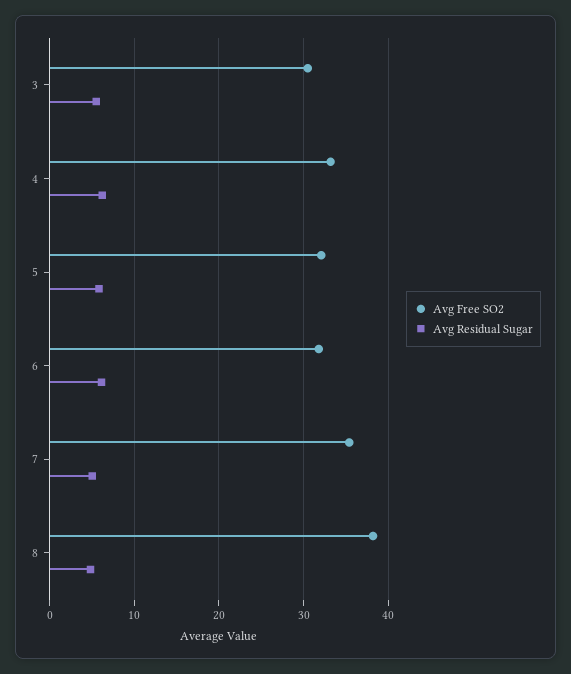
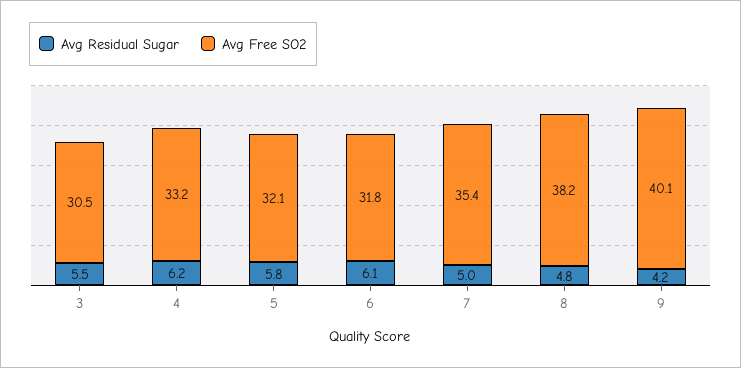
  {
    "Avg Free SO2": {
      "3": 30.5,
      "4": 33.2,
      "5": 32.1,
      "6": 31.8,
      "7": 35.4,
-     "8": 38.2
+     "8": 38.2,
+     "9": 40.1
    },
    "Avg Residual Sugar": {
      "3": 5.5,
      "4": 6.2,
      "5": 5.8,
      "6": 6.1,
      "7": 5,
-     "8": 4.8
+     "8": 4.8,
+     "9": 4.2
    }
  }

